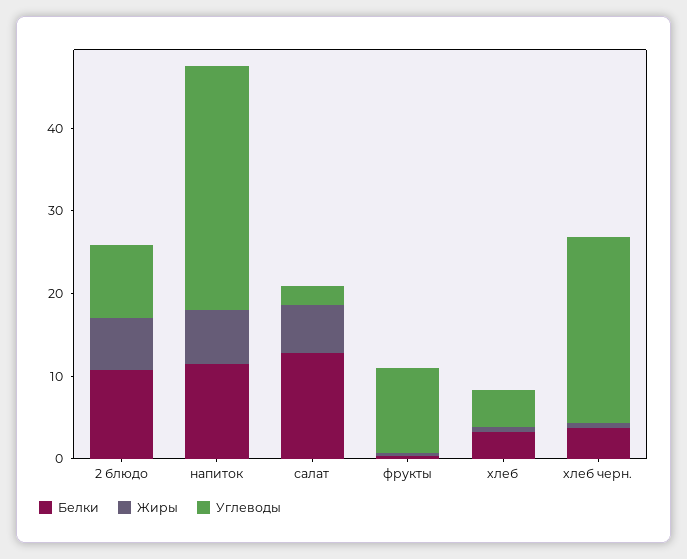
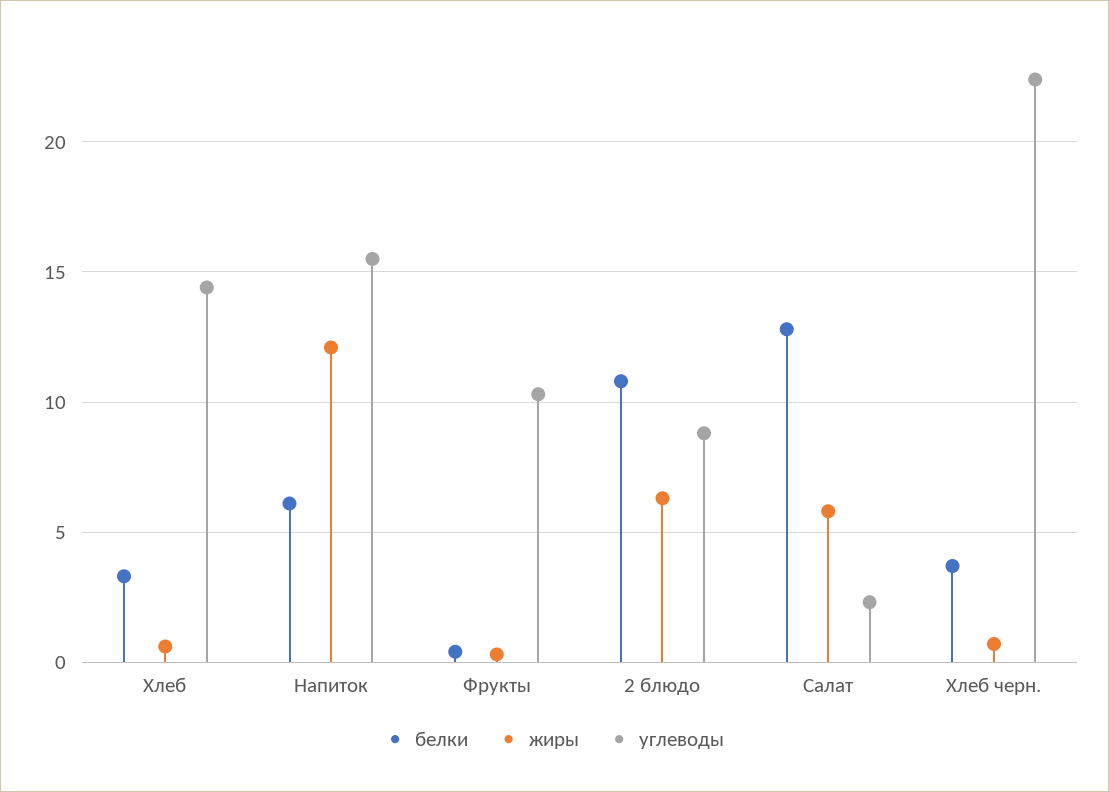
  {
    "Белки": {
      "2 блюдо": 11,
-     "напиток": 12,
+     "напиток": 6,
      "салат": 13,
      "фрукты": 0.5,
      "хлеб": 3.5,
      "хлеб черн.": 3.5
    },
    "Жиры": {
      "2 блюдо": 6.5,
-     "напиток": 6,
+     "напиток": 12,
      "салат": 6,
      "фрукты": 0.5,
      "хлеб": 0.5,
      "хлеб черн.": 0.5
    },
    "Углеводы": {
      "2 блюдо": 9,
-     "напиток": 30,
+     "напиток": 15.5,
      "салат": 2.5,
      "фрукты": 10.5,
-     "хлеб": 4,
+     "хлеб": 14.5,
      "хлеб черн.": 22.5
    }
  }

